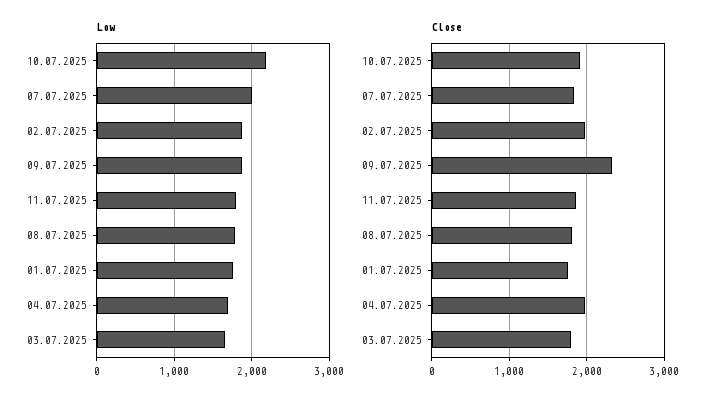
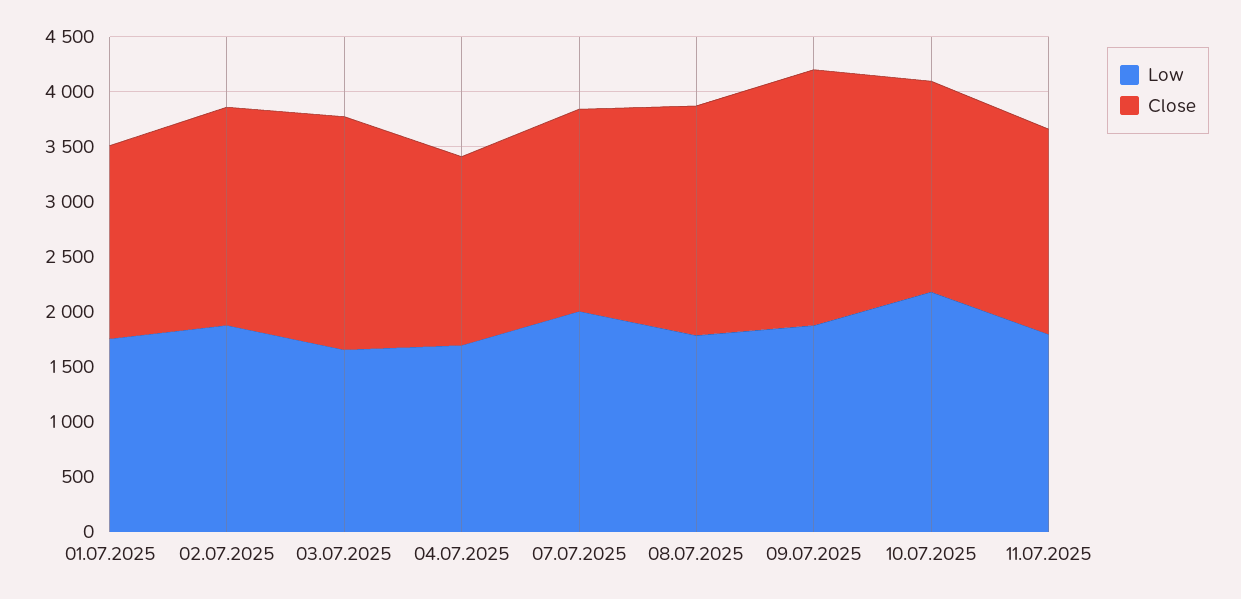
  {
    "Low": {
      "10.07.2025": 2200,
      "07.07.2025": 2000,
      "02.07.2025": 1900,
      "09.07.2025": 1900,
      "11.07.2025": 1800,
      "08.07.2025": 1800,
      "01.07.2025": 1800,
      "04.07.2025": 1700,
      "03.07.2025": 1700
    },
    "Close": {
      "10.07.2025": 1900,
      "07.07.2025": 1800,
      "02.07.2025": 2000,
      "09.07.2025": 2300,
      "11.07.2025": 1900,
-     "08.07.2025": 1800,
+     "08.07.2025": 2100,
      "01.07.2025": 1800,
-     "04.07.2025": 2000,
+     "04.07.2025": 1700,
-     "03.07.2025": 1800
+     "03.07.2025": 2100
    }
  }

